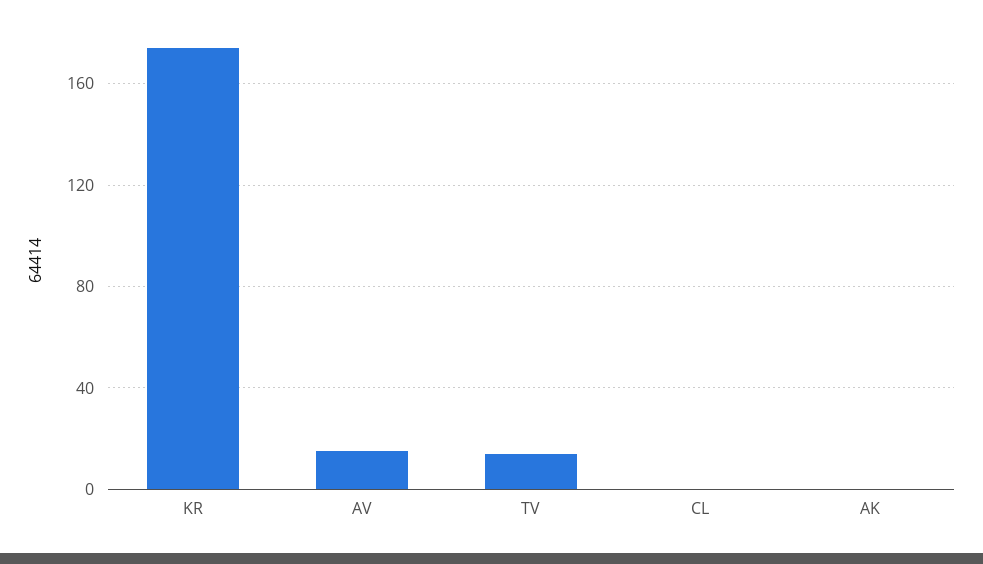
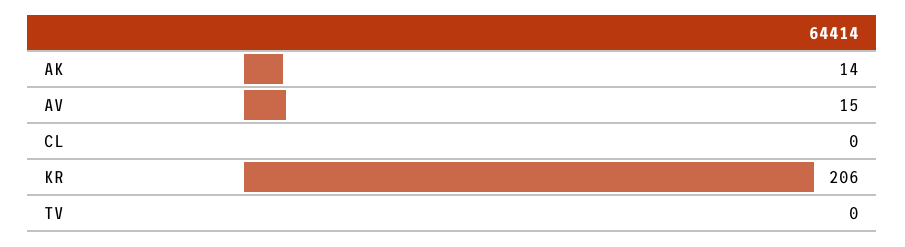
  {
-   "KR": 175,
+   "KR": 206,
    "AV": 15,
-   "TV": 15,
+   "TV": 0,
    "CL": 0,
-   "AK": 0
+   "AK": 14
  }

